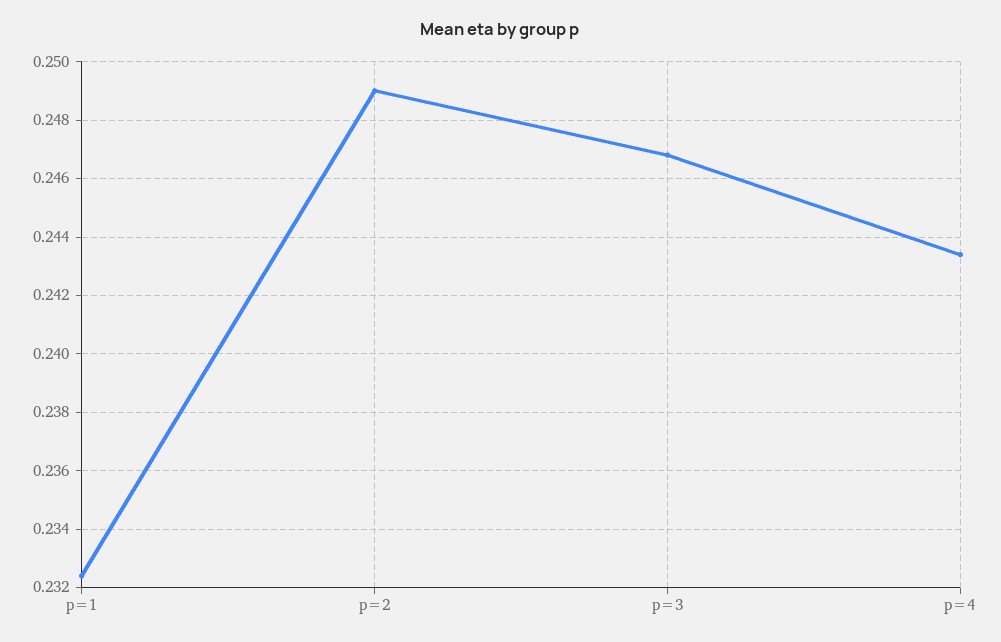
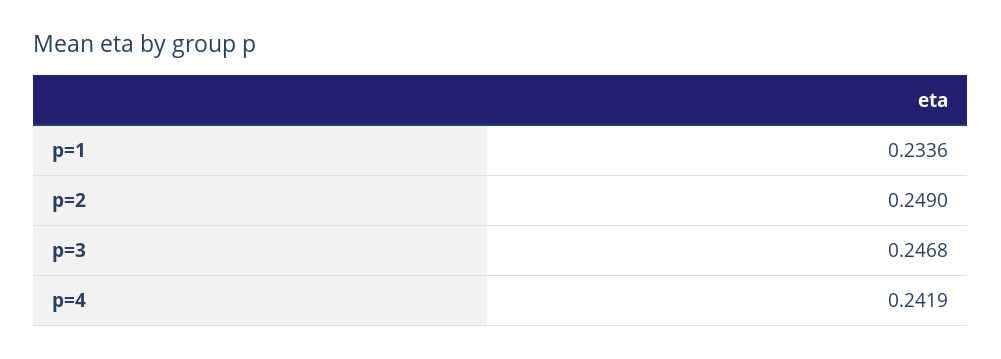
  {
-   "p=1": 0.2325,
+   "p=1": 0.2336,
    "p=2": 0.249,
    "p=3": 0.2468,
-   "p=4": 0.2435
+   "p=4": 0.2419
  }

